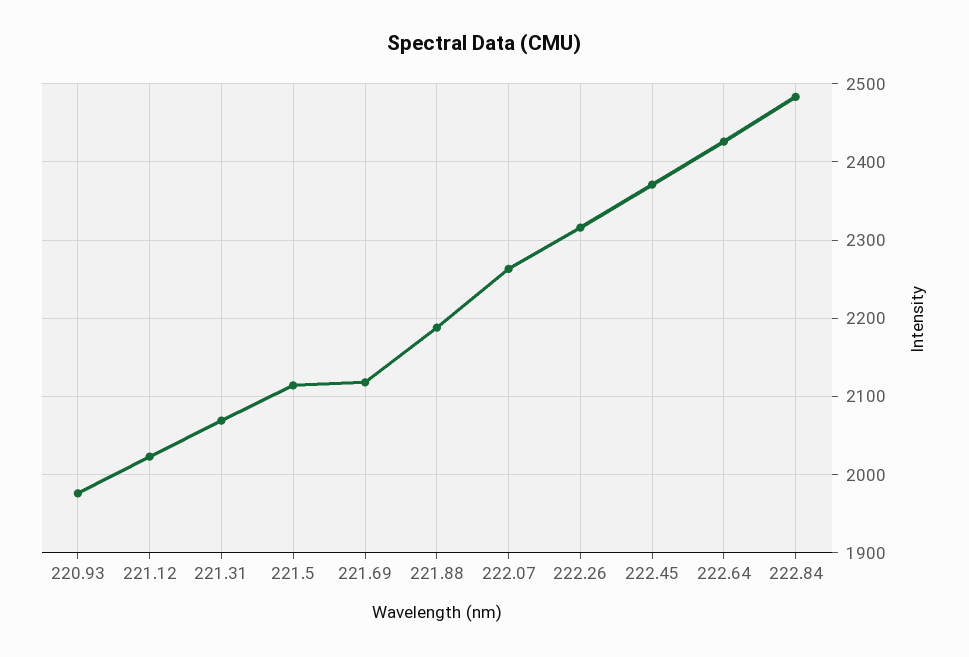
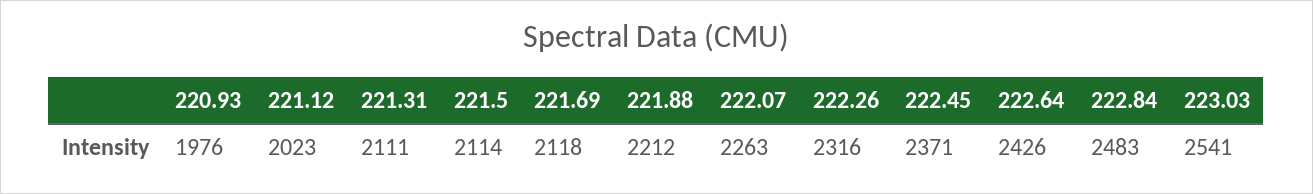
  {
    "220.93": 1976,
    "221.12": 2023,
-   "221.31": 2070,
+   "221.31": 2111,
    "221.5": 2114,
    "221.69": 2118,
-   "221.88": 2190,
+   "221.88": 2212,
    "222.07": 2263,
    "222.26": 2316,
    "222.45": 2371,
    "222.64": 2426,
-   "222.84": 2483
+   "222.84": 2483,
+   "223.03": 2541
  }

